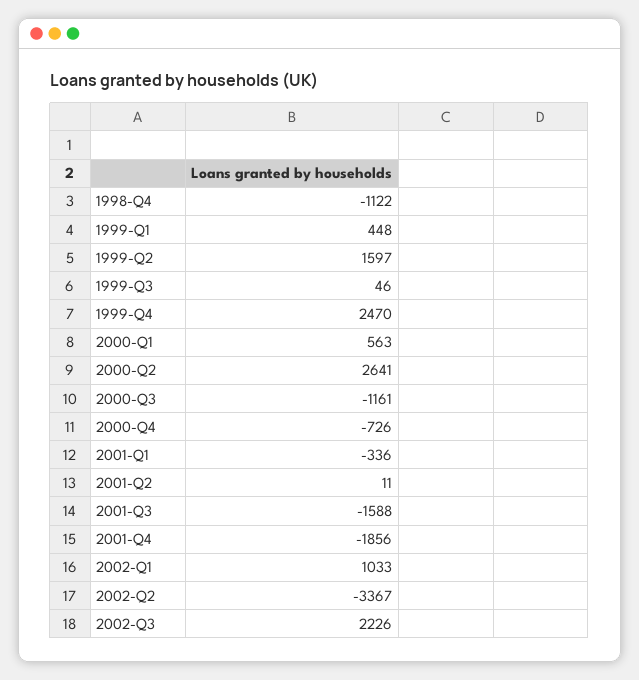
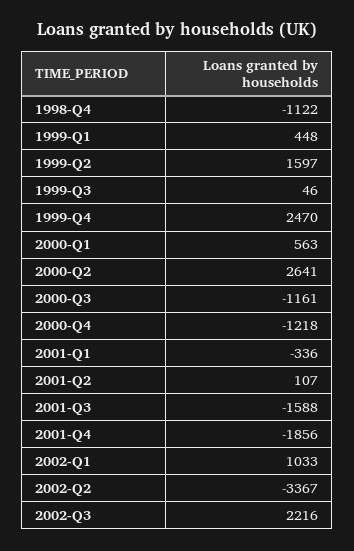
  {
    "1998-Q4": -1122,
    "1999-Q1": 448,
    "1999-Q2": 1597,
    "1999-Q3": 46,
    "1999-Q4": 2470,
    "2000-Q1": 563,
    "2000-Q2": 2641,
    "2000-Q3": -1161,
-   "2000-Q4": -726,
+   "2000-Q4": -1218,
    "2001-Q1": -336,
-   "2001-Q2": 11,
+   "2001-Q2": 107,
    "2001-Q3": -1588,
    "2001-Q4": -1856,
    "2002-Q1": 1033,
    "2002-Q2": -3367,
-   "2002-Q3": 2226
+   "2002-Q3": 2216
  }

